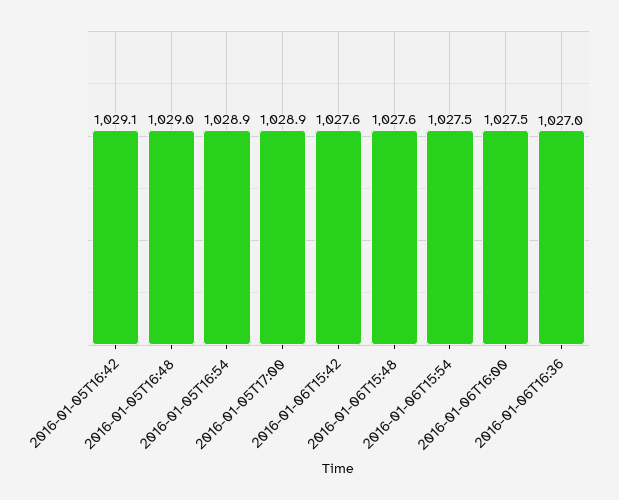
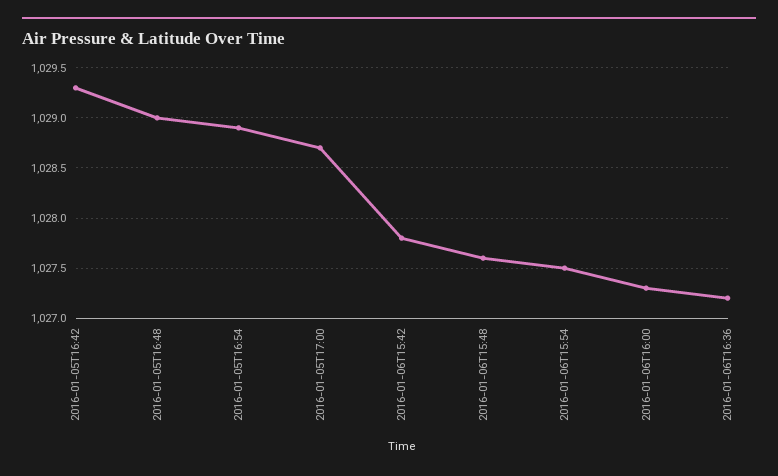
  {
-   "2016-01-05T16:42": 1029.1,
+   "2016-01-05T16:42": 1029.3,
    "2016-01-05T16:48": 1029,
    "2016-01-05T16:54": 1028.9,
-   "2016-01-05T17:00": 1028.9,
+   "2016-01-05T17:00": 1028.7,
-   "2016-01-06T15:42": 1027.6,
+   "2016-01-06T15:42": 1027.8,
    "2016-01-06T15:48": 1027.6,
    "2016-01-06T15:54": 1027.5,
-   "2016-01-06T16:00": 1027.5,
+   "2016-01-06T16:00": 1027.3,
-   "2016-01-06T16:36": 1027
+   "2016-01-06T16:36": 1027.2
  }

